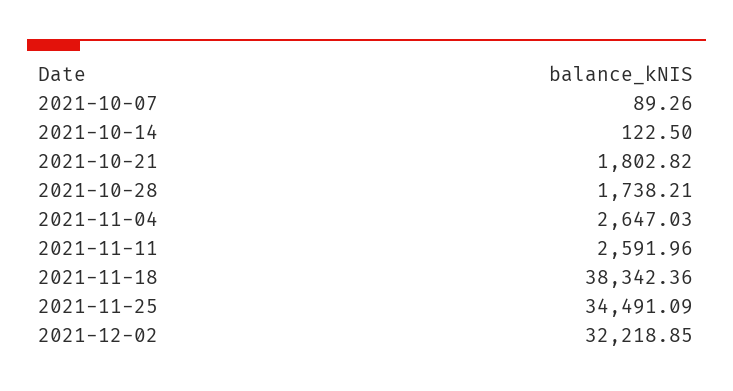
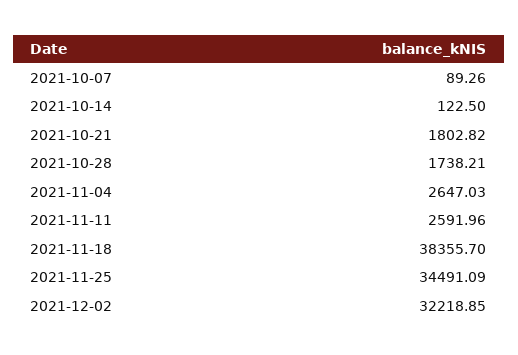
  {
    "2021-10-07": 89.26,
    "2021-10-14": 122.5,
    "2021-10-21": 1802.82,
    "2021-10-28": 1738.21,
    "2021-11-04": 2647.03,
    "2021-11-11": 2591.96,
-   "2021-11-18": 38342.36,
+   "2021-11-18": 38355.7,
    "2021-11-25": 34491.09,
    "2021-12-02": 32218.85
  }

